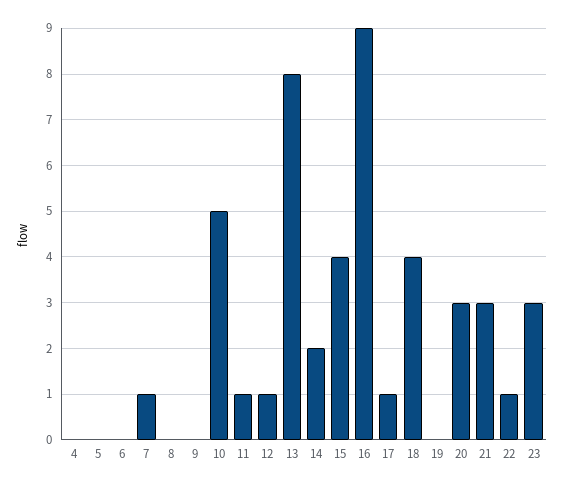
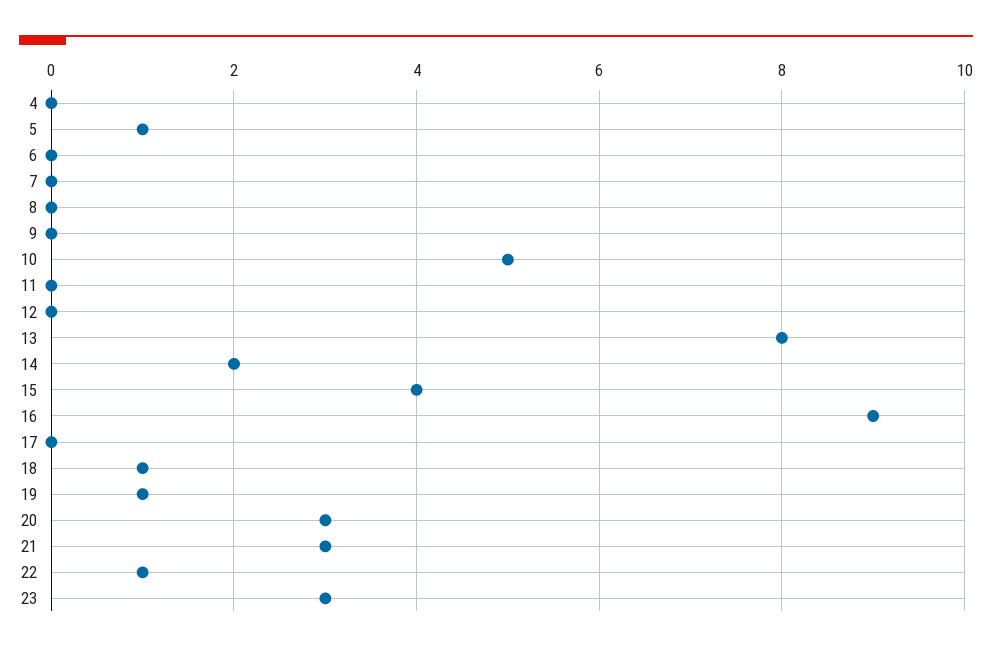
  {
    "4": 0,
-   "5": 0,
+   "5": 1,
    "6": 0,
-   "7": 1,
+   "7": 0,
    "8": 0,
    "9": 0,
    "10": 5,
-   "11": 1,
+   "11": 0,
-   "12": 1,
+   "12": 0,
    "13": 8,
    "14": 2,
    "15": 4,
    "16": 9,
-   "17": 1,
+   "17": 0,
-   "18": 4,
+   "18": 1,
-   "19": 0,
+   "19": 1,
    "20": 3,
    "21": 3,
    "22": 1,
    "23": 3
  }

